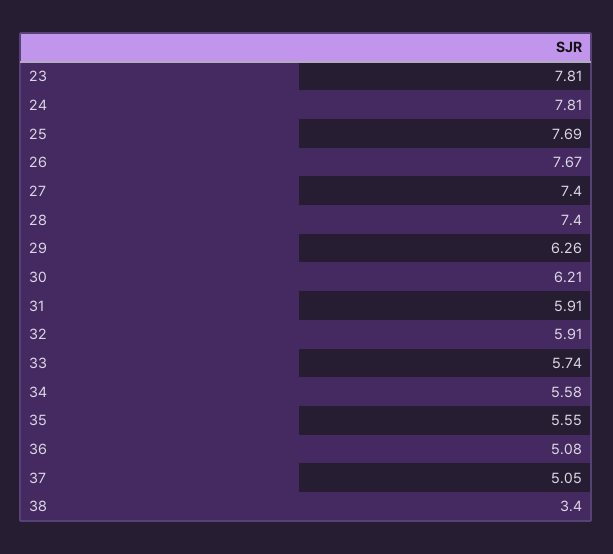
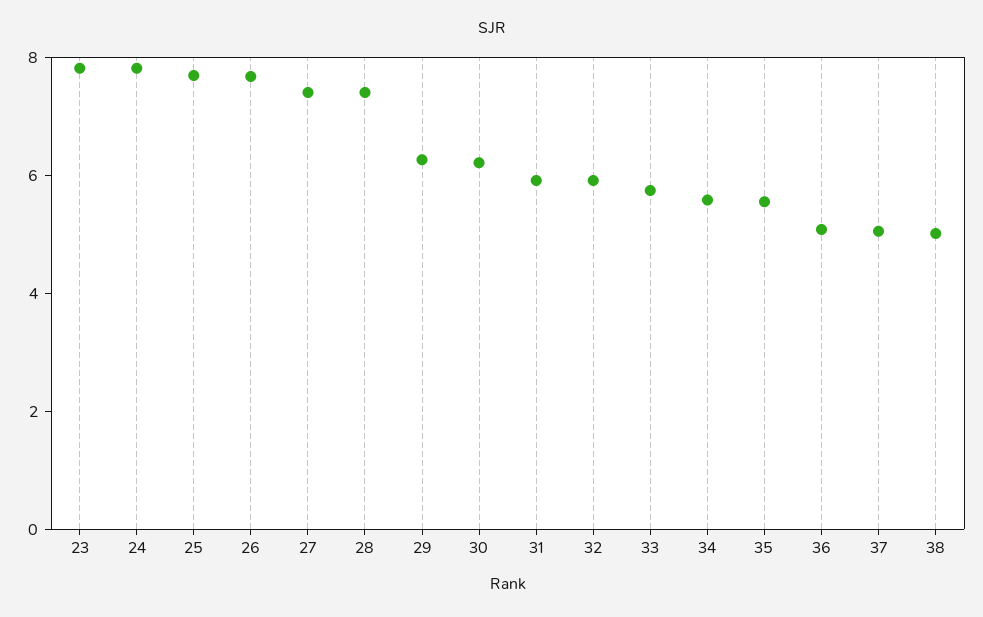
  {
    "23": 7.81,
    "24": 7.81,
    "25": 7.69,
    "26": 7.67,
    "27": 7.4,
    "28": 7.4,
    "29": 6.26,
    "30": 6.21,
    "31": 5.91,
    "32": 5.91,
    "33": 5.74,
    "34": 5.58,
    "35": 5.55,
    "36": 5.08,
    "37": 5.05,
-   "38": 3.4
+   "38": 5
  }

